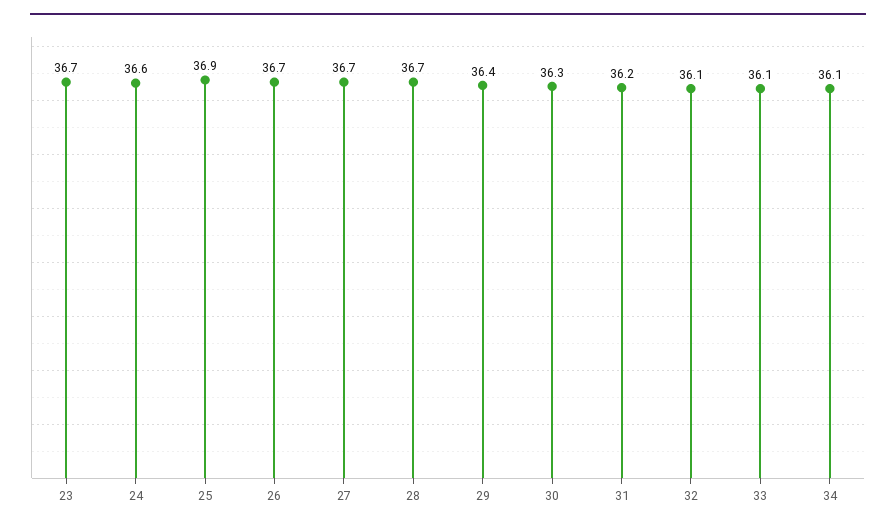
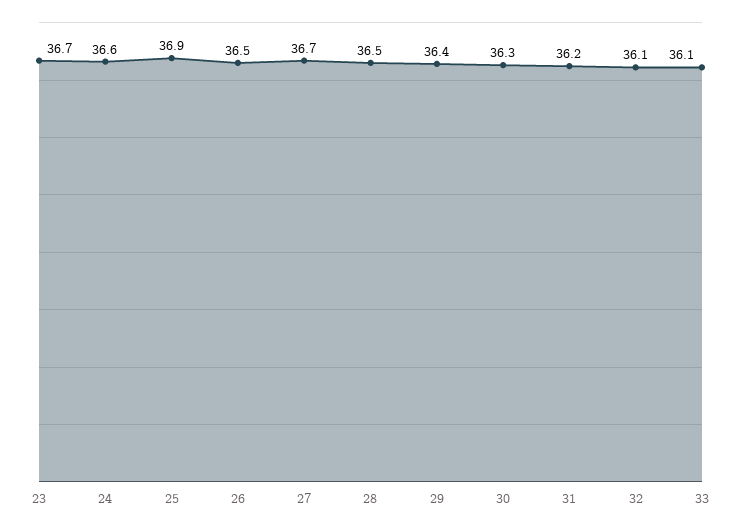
  {
    "23": 36.7,
    "24": 36.6,
    "25": 36.9,
-   "26": 36.7,
+   "26": 36.5,
    "27": 36.7,
-   "28": 36.7,
+   "28": 36.5,
    "29": 36.4,
    "30": 36.3,
    "31": 36.2,
    "32": 36.1,
-   "33": 36.1,
+   "33": 36.1
-   "34": 36.1
  }

